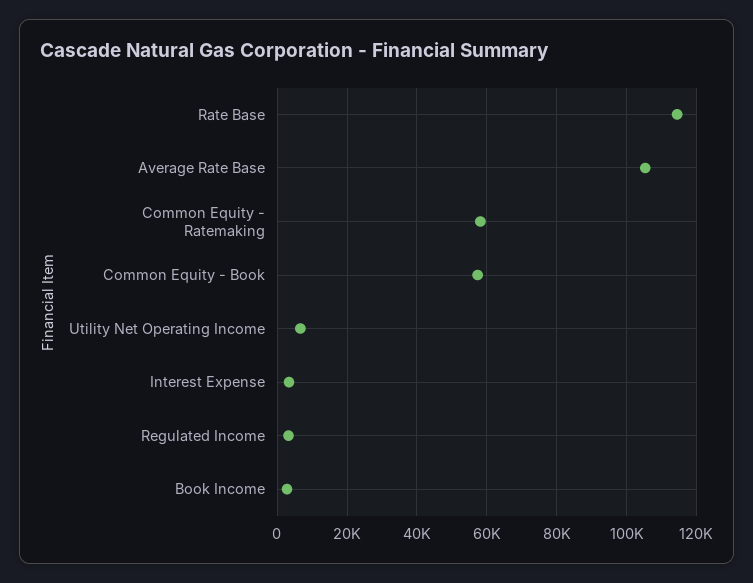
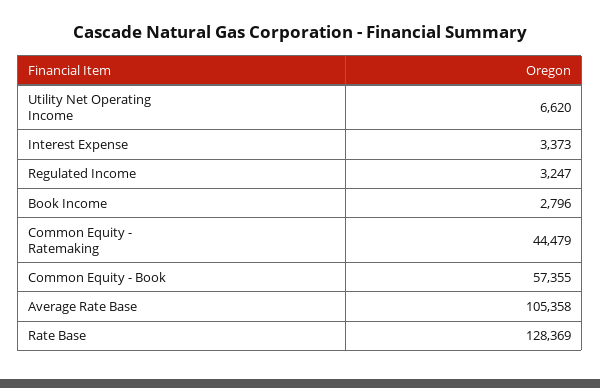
  {
-   "Rate Base": 114000,
+   "Rate Base": 128369,
    "Average Rate Base": 105358,
-   "Common Equity - Ratemaking": 58000,
+   "Common Equity - Ratemaking": 44479,
    "Common Equity - Book": 57355,
    "Utility Net Operating Income": 6620,
    "Interest Expense": 3373,
    "Regulated Income": 3247,
    "Book Income": 2796
  }

